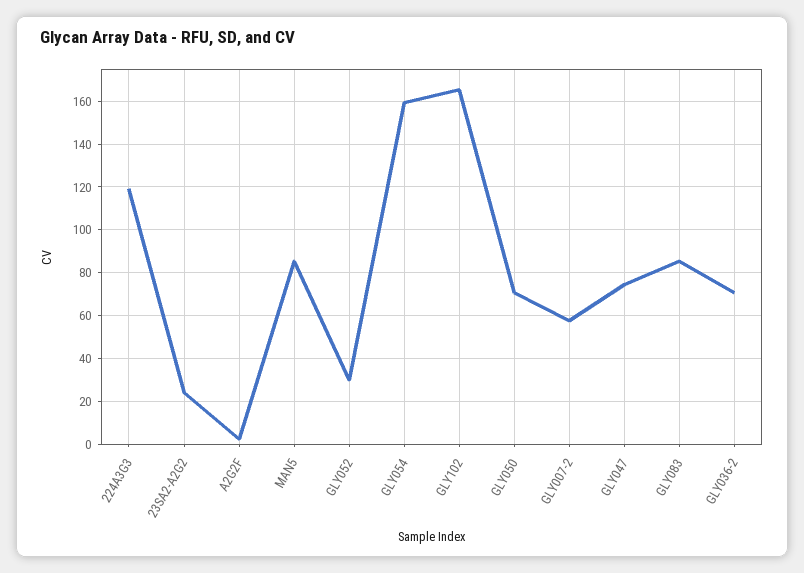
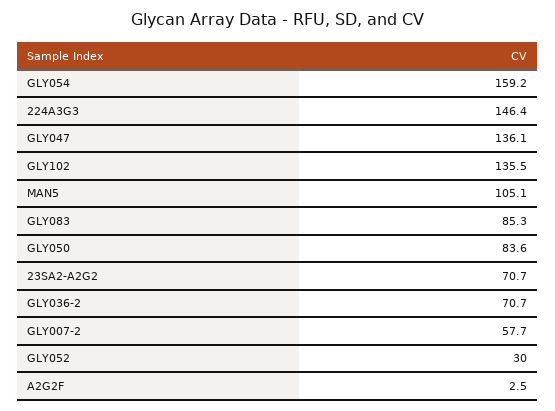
  {
-   "224A3G3": 120,
+   "224A3G3": 146.4,
-   "23SA2-A2G2": 25,
+   "23SA2-A2G2": 70.7,
    "A2G2F": 2.5,
-   "MAN5": 85,
+   "MAN5": 105.1,
    "GLY052": 30,
    "GLY054": 159.2,
-   "GLY102": 165,
+   "GLY102": 135.5,
-   "GLY050": 70,
+   "GLY050": 83.6,
    "GLY007-2": 57.7,
-   "GLY047": 75,
+   "GLY047": 136.1,
    "GLY083": 85.3,
    "GLY036-2": 70.7
  }

